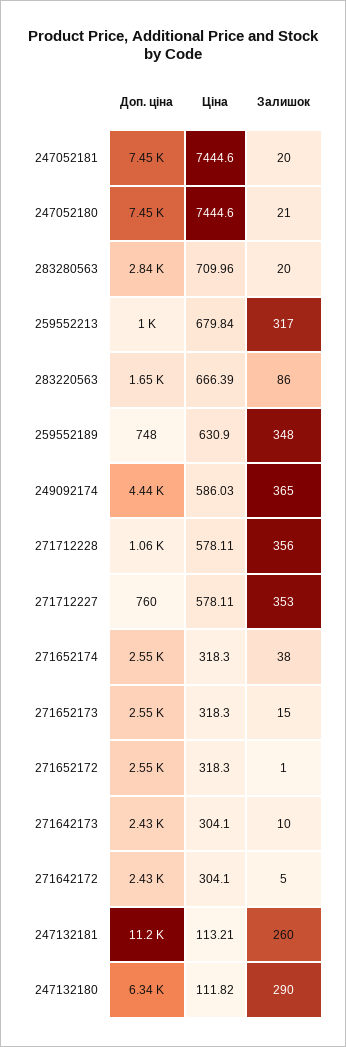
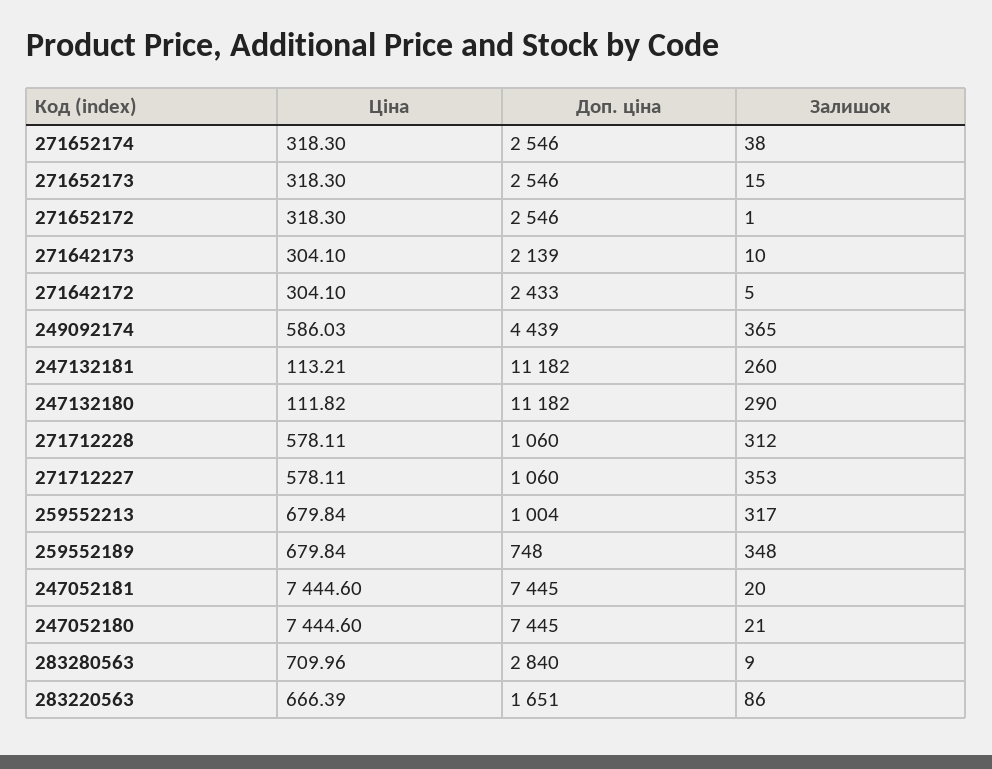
  {
    "Доп. ціна": {
      "247052181": 7445,
      "247052180": 7445,
      "283280563": 2840,
      "259552213": 1004,
      "283220563": 1651,
      "259552189": 748,
      "249092174": 4439,
      "271712228": 1060,
-     "271712227": 760,
+     "271712227": 1060,
      "271652174": 2546,
      "271652173": 2546,
      "271652172": 2546,
-     "271642173": 2430,
+     "271642173": 2139,
      "271642172": 2433,
      "247132181": 11182,
-     "247132180": 6340
+     "247132180": 11182
    },
    "Ціна": {
      "247052181": 7444.6,
      "247052180": 7444.6,
      "283280563": 709.96,
      "259552213": 679.84,
      "283220563": 666.39,
-     "259552189": 630.9,
+     "259552189": 679.84,
      "249092174": 586.03,
      "271712228": 578.11,
      "271712227": 578.11,
      "271652174": 318.3,
      "271652173": 318.3,
      "271652172": 318.3,
      "271642173": 304.1,
      "271642172": 304.1,
      "247132181": 113.21,
      "247132180": 111.82
    },
    "Залишок": {
      "247052181": 20,
      "247052180": 21,
-     "283280563": 20,
+     "283280563": 9,
      "259552213": 317,
      "283220563": 86,
      "259552189": 348,
      "249092174": 365,
-     "271712228": 356,
+     "271712228": 312,
      "271712227": 353,
      "271652174": 38,
      "271652173": 15,
      "271652172": 1,
      "271642173": 10,
      "271642172": 5,
      "247132181": 260,
      "247132180": 290
    }
  }

